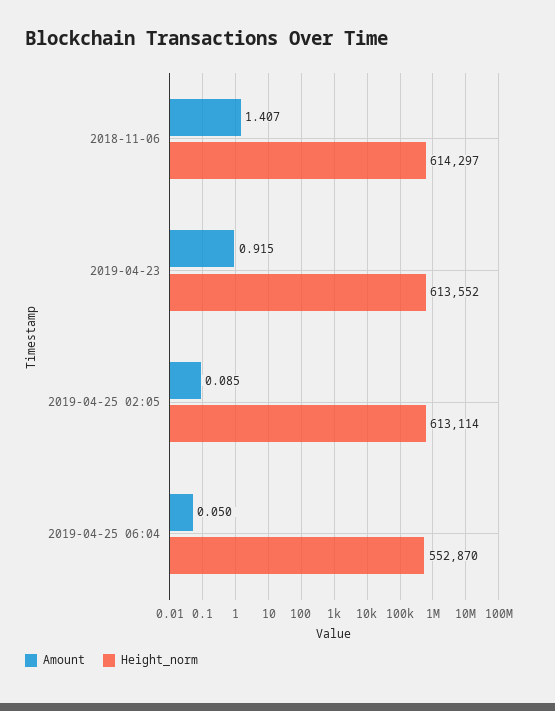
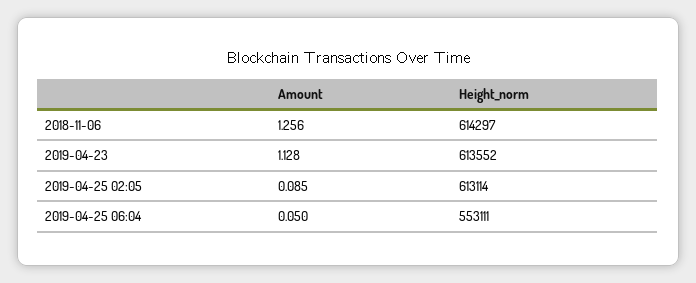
  {
    "Amount": {
-     "2018-11-06": 1.407,
+     "2018-11-06": 1.256,
-     "2019-04-23": 0.915,
+     "2019-04-23": 1.128,
      "2019-04-25 02:05": 0.085,
      "2019-04-25 06:04": 0.05
    },
    "Height_norm": {
      "2018-11-06": 614297,
      "2019-04-23": 613552,
      "2019-04-25 02:05": 613114,
-     "2019-04-25 06:04": 552870
+     "2019-04-25 06:04": 553111
    }
  }

